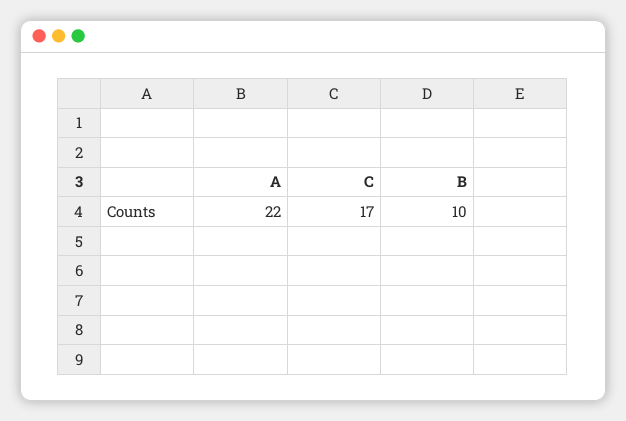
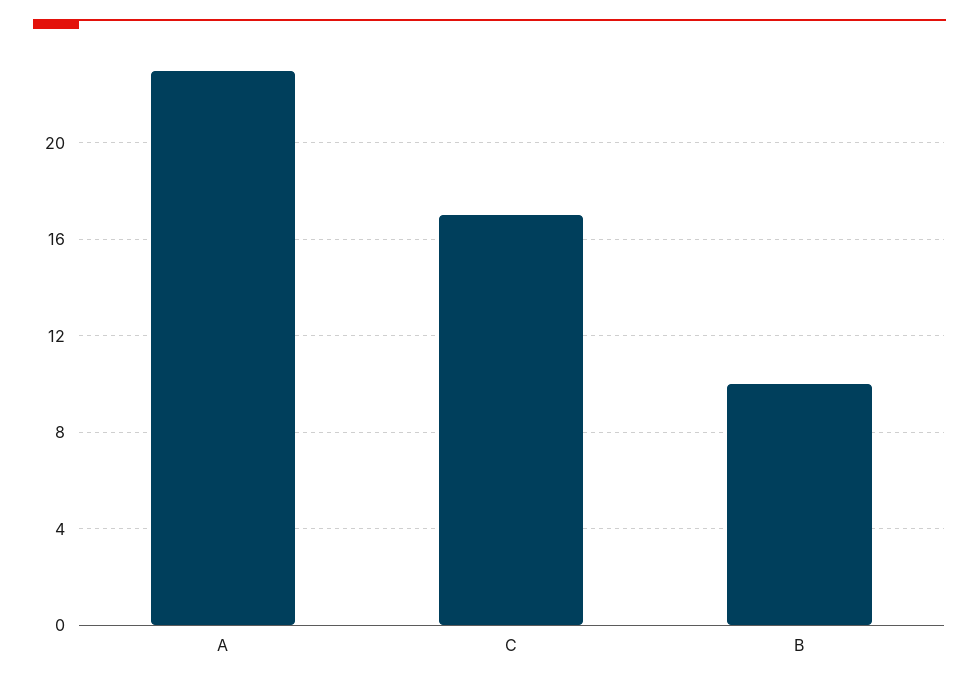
  {
-   "A": 22,
+   "A": 23,
    "C": 17,
    "B": 10
  }

